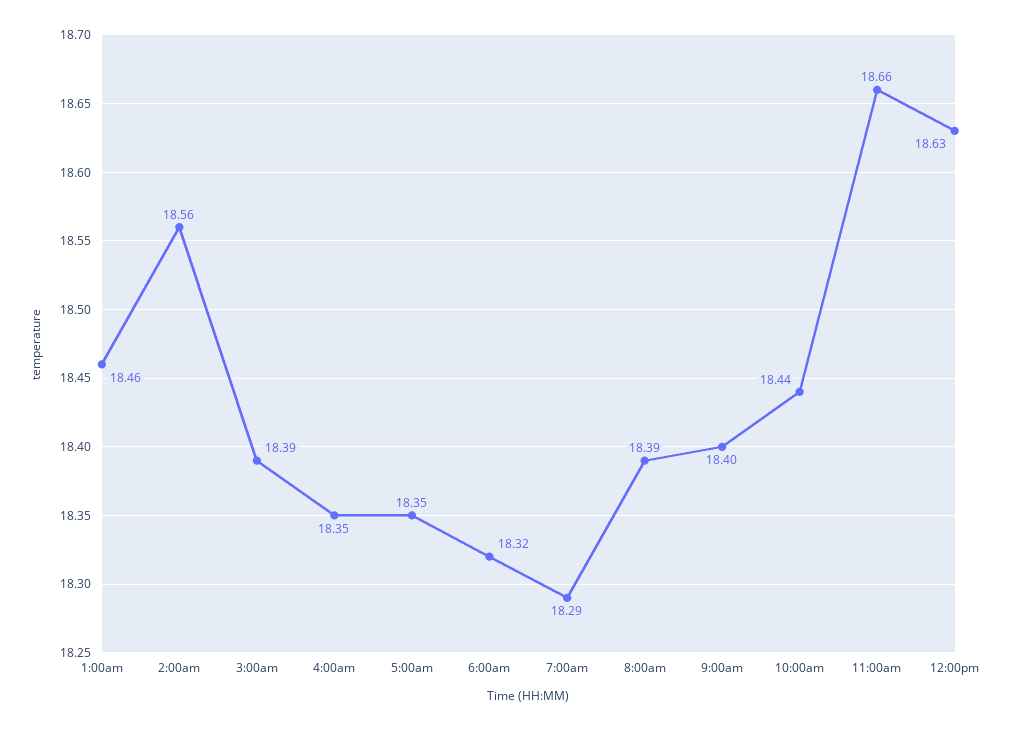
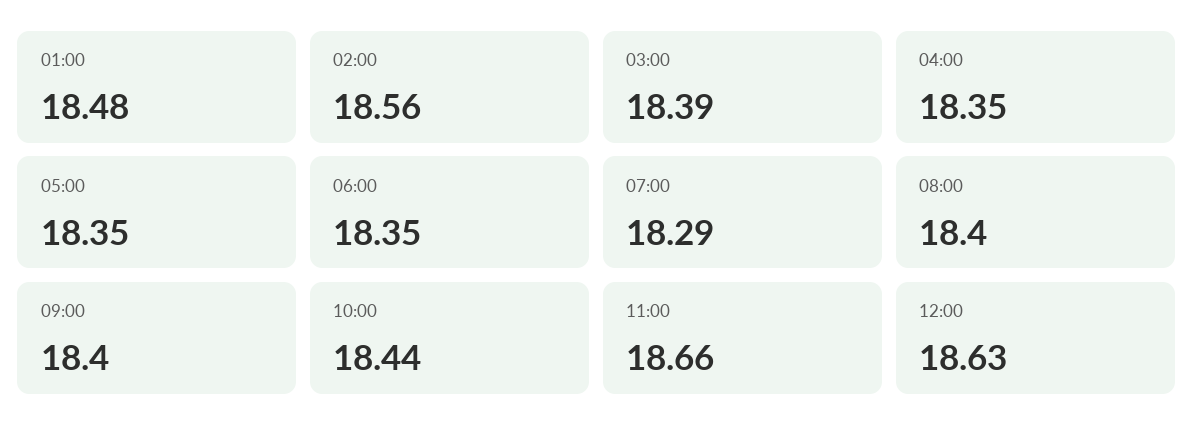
  {
-   "1:00am": 18.46,
+   "1:00am": 18.48,
    "2:00am": 18.56,
    "3:00am": 18.39,
    "4:00am": 18.35,
    "5:00am": 18.35,
-   "6:00am": 18.32,
+   "6:00am": 18.35,
    "7:00am": 18.29,
-   "8:00am": 18.39,
+   "8:00am": 18.4,
    "9:00am": 18.4,
    "10:00am": 18.44,
    "11:00am": 18.66,
    "12:00pm": 18.63
  }

